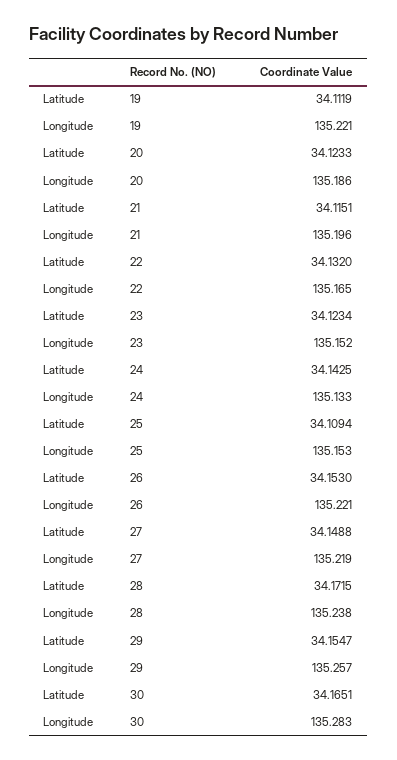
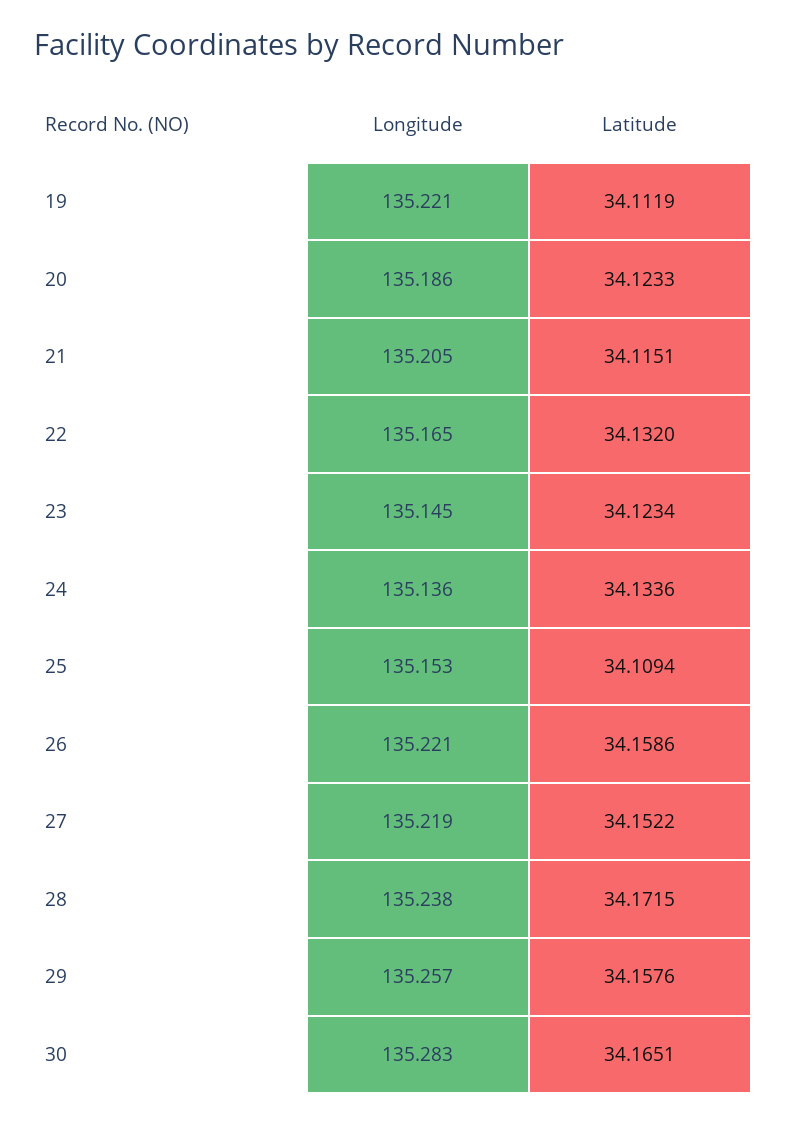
  {
    "Latitude": {
      "19": 34.1119,
      "20": 34.1233,
      "21": 34.1151,
      "22": 34.132,
      "23": 34.1234,
-     "24": 34.1425,
+     "24": 34.1336,
      "25": 34.1094,
-     "26": 34.153,
+     "26": 34.1586,
-     "27": 34.1488,
+     "27": 34.1522,
      "28": 34.1715,
-     "29": 34.1547,
+     "29": 34.1576,
      "30": 34.1651
    },
    "Longitude": {
      "19": 135.221,
      "20": 135.186,
-     "21": 135.196,
+     "21": 135.205,
      "22": 135.165,
-     "23": 135.152,
+     "23": 135.145,
-     "24": 135.133,
+     "24": 135.136,
      "25": 135.153,
      "26": 135.221,
      "27": 135.219,
      "28": 135.238,
      "29": 135.257,
      "30": 135.283
    }
  }

